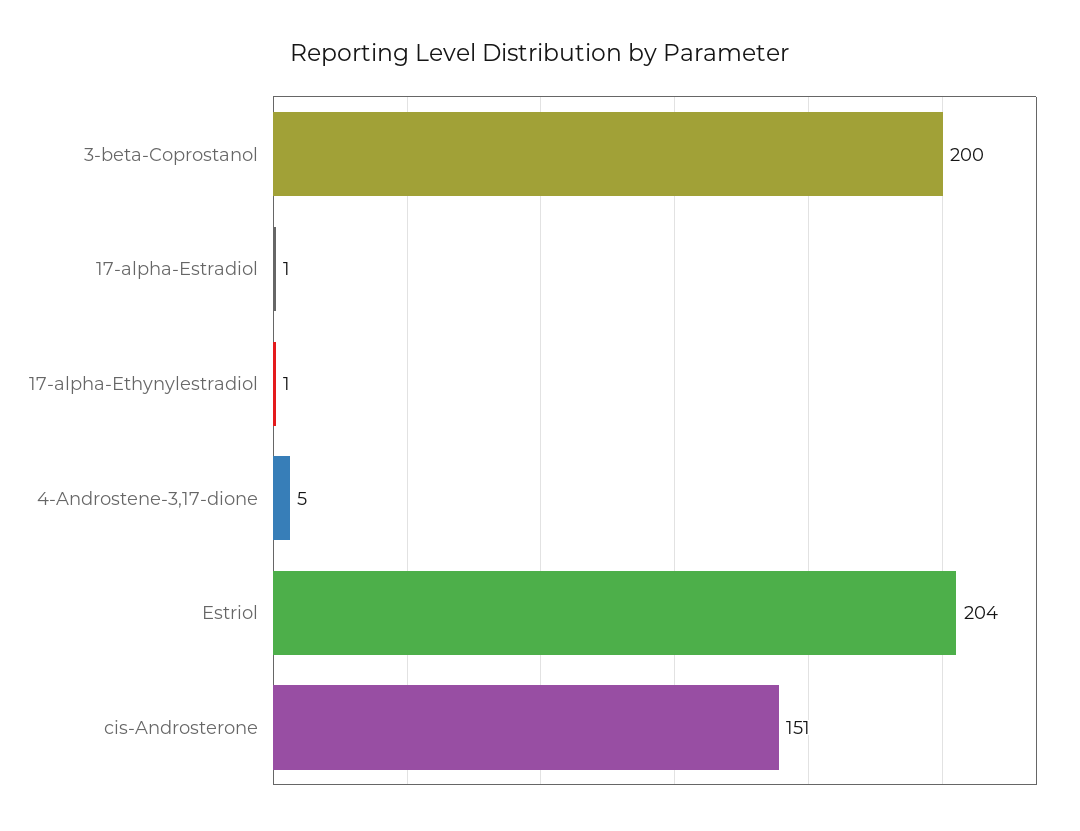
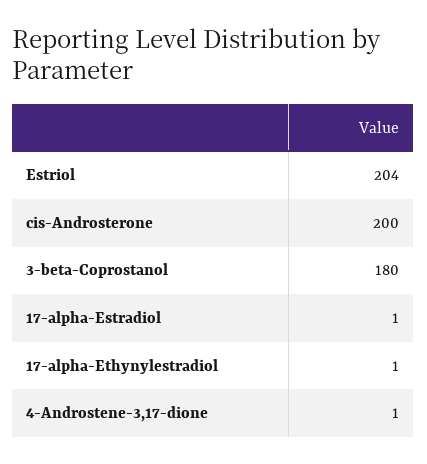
  {
-   "3-beta-Coprostanol": 200,
+   "3-beta-Coprostanol": 180,
    "17-alpha-Estradiol": 1,
    "17-alpha-Ethynylestradiol": 1,
-   "4-Androstene-3,17-dione": 5,
+   "4-Androstene-3,17-dione": 1,
    "Estriol": 204,
-   "cis-Androsterone": 151
+   "cis-Androsterone": 200
  }

